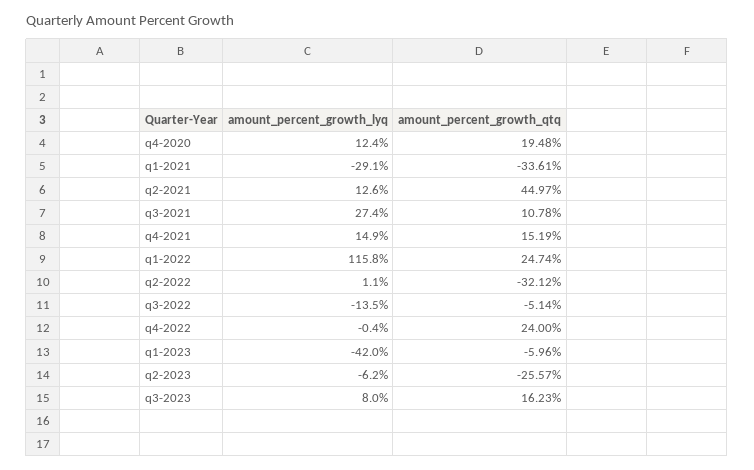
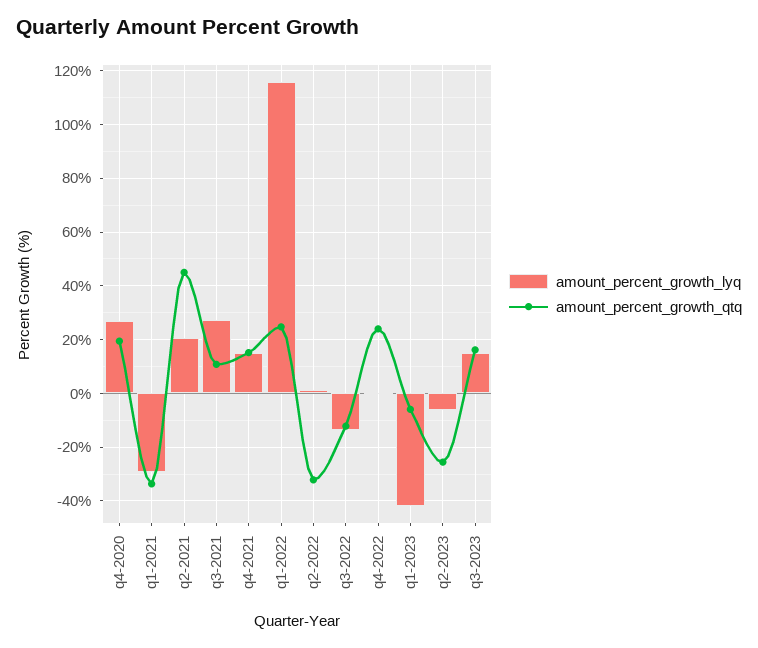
  {
    "amount_percent_growth_lyq": {
-     "q4-2020": 12.4,
+     "q4-2020": 27.5,
      "q1-2021": -29.1,
-     "q2-2021": 12.6,
+     "q2-2021": 20,
      "q3-2021": 27.4,
      "q4-2021": 14.9,
      "q1-2022": 115.8,
      "q2-2022": 1.1,
      "q3-2022": -13.5,
      "q4-2022": -0.4,
      "q1-2023": -42,
      "q2-2023": -6.2,
-     "q3-2023": 8
+     "q3-2023": 15
    },
    "amount_percent_growth_qtq": {
      "q4-2020": 19.48,
      "q1-2021": -33.61,
      "q2-2021": 44.97,
      "q3-2021": 10.78,
      "q4-2021": 15.19,
      "q1-2022": 24.74,
      "q2-2022": -32.12,
-     "q3-2022": -5.14,
+     "q3-2022": -12.5,
      "q4-2022": 24,
      "q1-2023": -5.96,
      "q2-2023": -25.57,
      "q3-2023": 16.23
    }
  }

